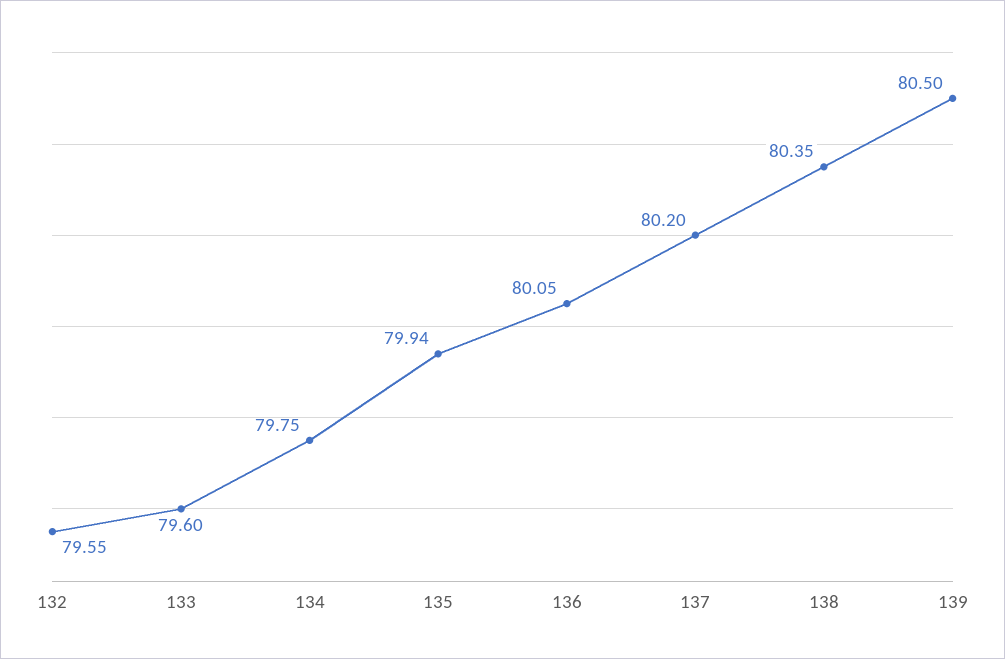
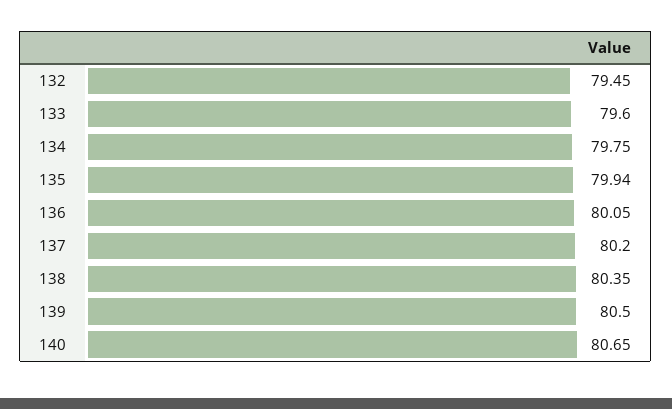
  {
-   "132": 79.55,
+   "132": 79.45,
    "133": 79.6,
    "134": 79.75,
    "135": 79.94,
    "136": 80.05,
    "137": 80.2,
    "138": 80.35,
-   "139": 80.5
+   "139": 80.5,
+   "140": 80.65
  }

